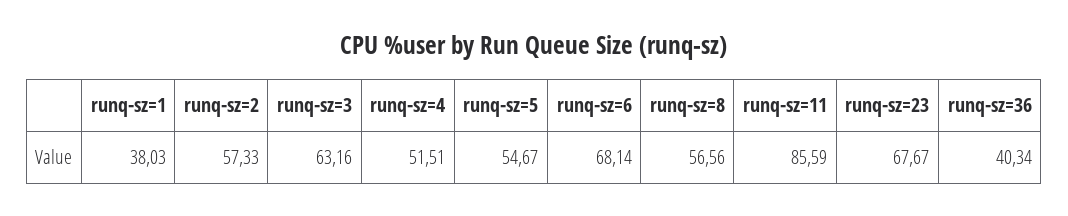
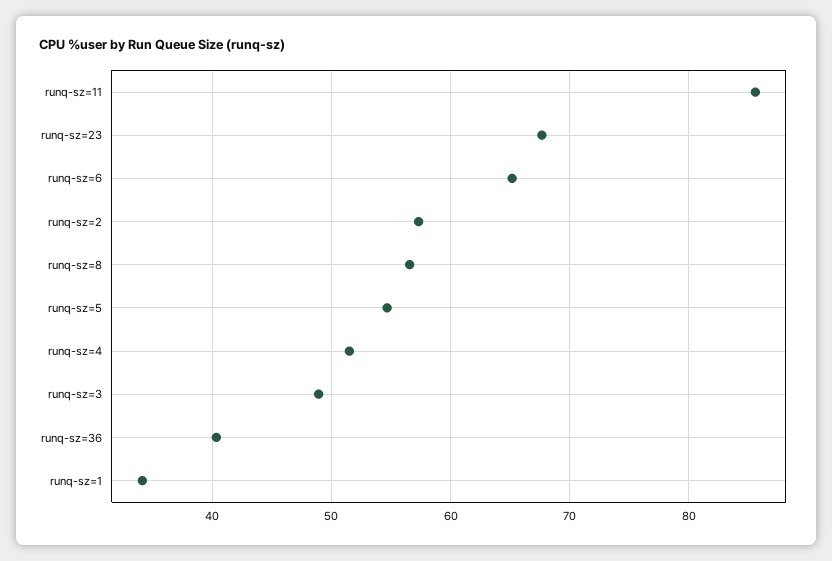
  {
-   "runq-sz=1": 38.03,
+   "runq-sz=1": 34,
    "runq-sz=2": 57.33,
-   "runq-sz=3": 63.16,
+   "runq-sz=3": 49,
    "runq-sz=4": 51.51,
    "runq-sz=5": 54.67,
-   "runq-sz=6": 68.14,
+   "runq-sz=6": 65,
    "runq-sz=8": 56.56,
    "runq-sz=11": 85.59,
    "runq-sz=23": 67.67,
    "runq-sz=36": 40.34
  }

